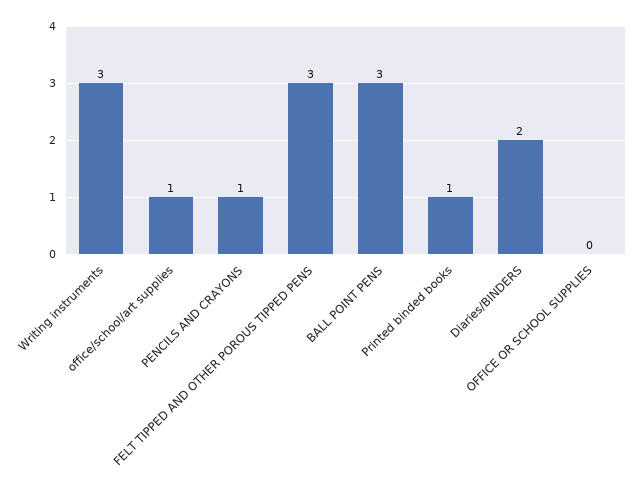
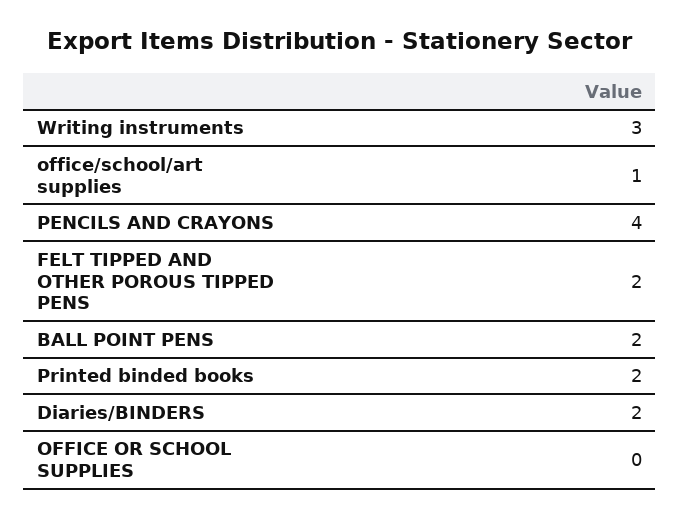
  {
    "Writing instruments": 3,
    "office/school/art supplies": 1,
-   "PENCILS AND CRAYONS": 1,
+   "PENCILS AND CRAYONS": 4,
-   "FELT TIPPED AND OTHER POROUS TIPPED PENS": 3,
+   "FELT TIPPED AND OTHER POROUS TIPPED PENS": 2,
-   "BALL POINT PENS": 3,
+   "BALL POINT PENS": 2,
-   "Printed binded books": 1,
+   "Printed binded books": 2,
    "Diaries/BINDERS": 2,
    "OFFICE OR SCHOOL SUPPLIES": 0
  }

